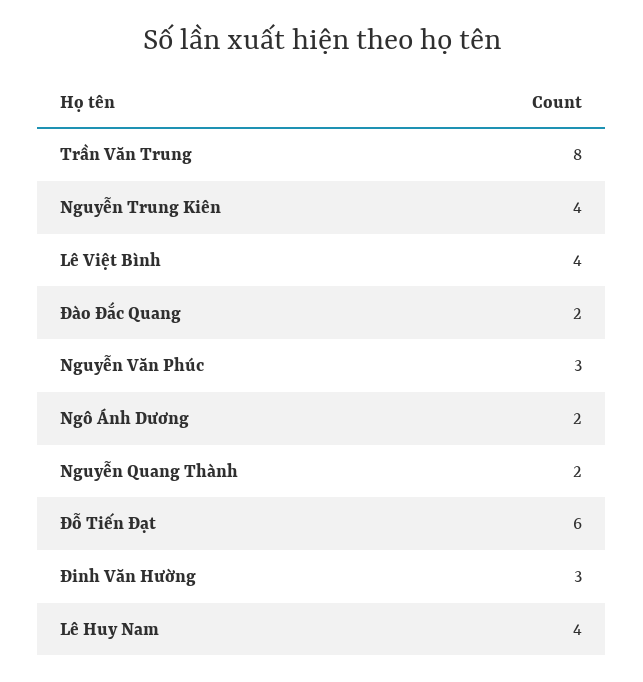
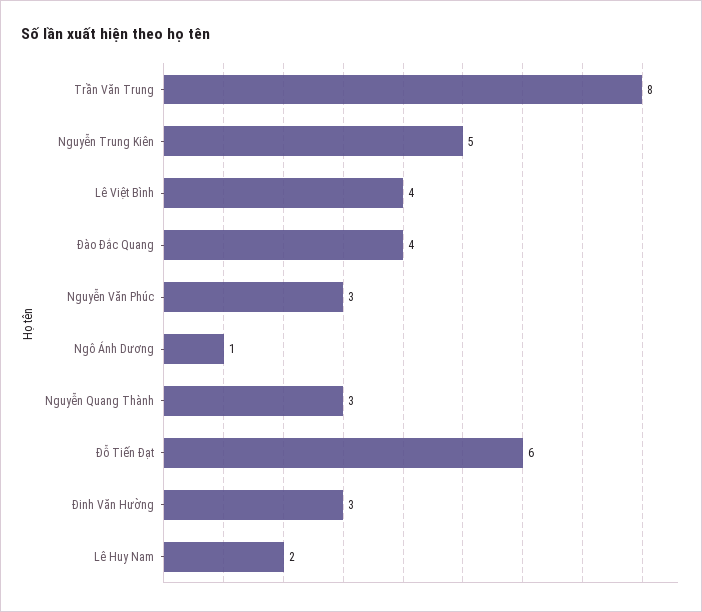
  {
    "Trần Văn Trung": 8,
-   "Nguyễn Trung Kiên": 4,
+   "Nguyễn Trung Kiên": 5,
    "Lê Việt Bình": 4,
-   "Đào Đắc Quang": 2,
+   "Đào Đắc Quang": 4,
    "Nguyễn Văn Phúc": 3,
-   "Ngô Ánh Dương": 2,
+   "Ngô Ánh Dương": 1,
-   "Nguyễn Quang Thành": 2,
+   "Nguyễn Quang Thành": 3,
    "Đỗ Tiến Đạt": 6,
    "Đinh Văn Hường": 3,
-   "Lê Huy Nam": 4
+   "Lê Huy Nam": 2
  }

